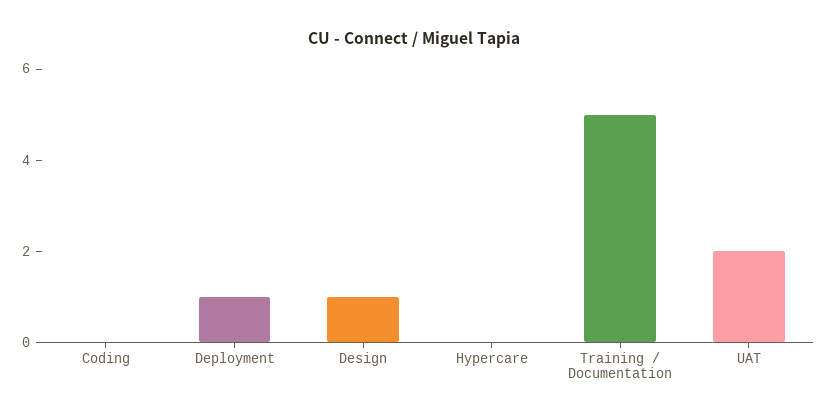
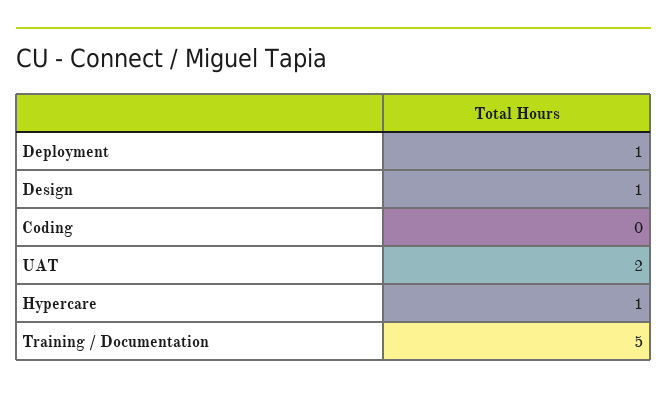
  {
    "Coding": 0,
    "Deployment": 1,
    "Design": 1,
-   "Hypercare": 0,
+   "Hypercare": 1,
    "Training / Documentation": 5,
    "UAT": 2
  }

